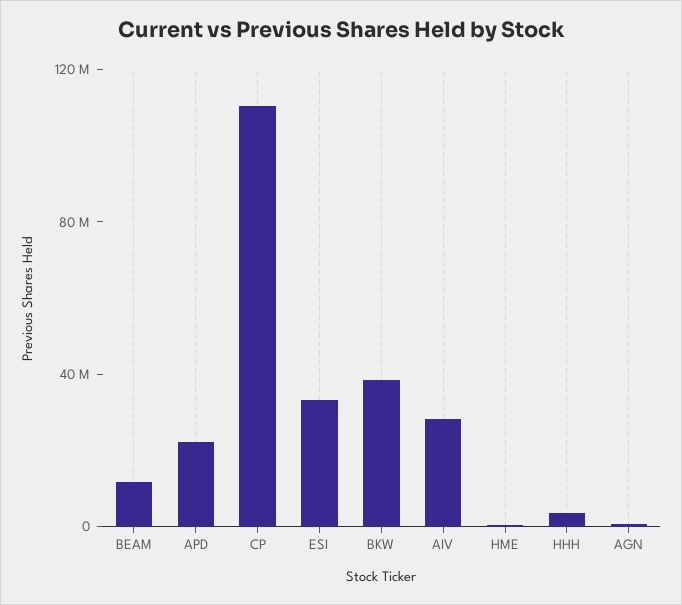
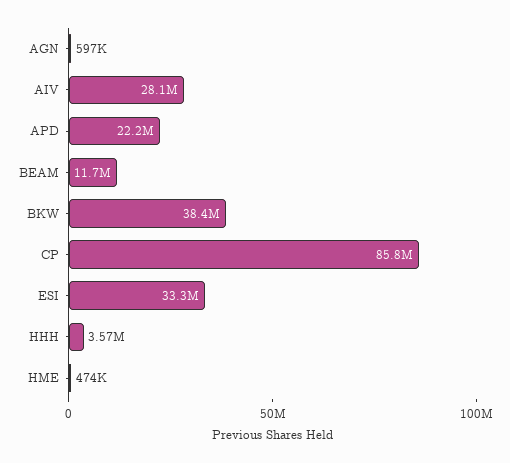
  {
    "BEAM": 11700000,
    "APD": 22200000,
-   "CP": 110000000,
+   "CP": 85800000,
    "ESI": 33300000,
    "BKW": 38400000,
    "AIV": 28100000,
    "HME": 474000,
    "HHH": 3570000,
    "AGN": 597000
  }

